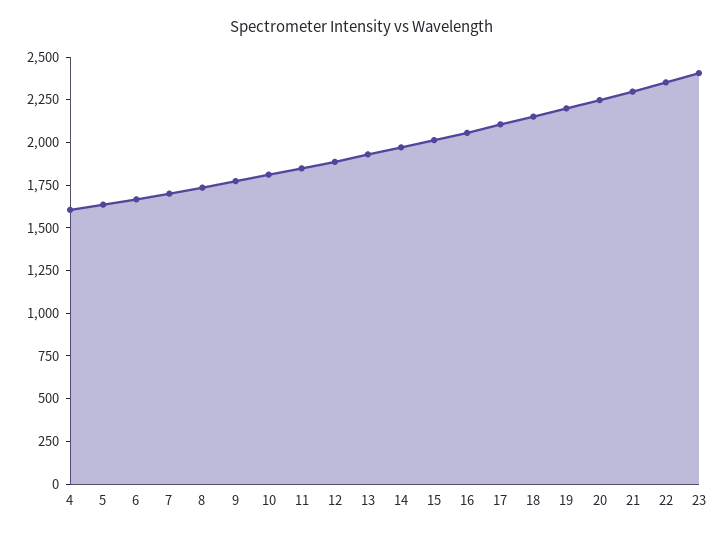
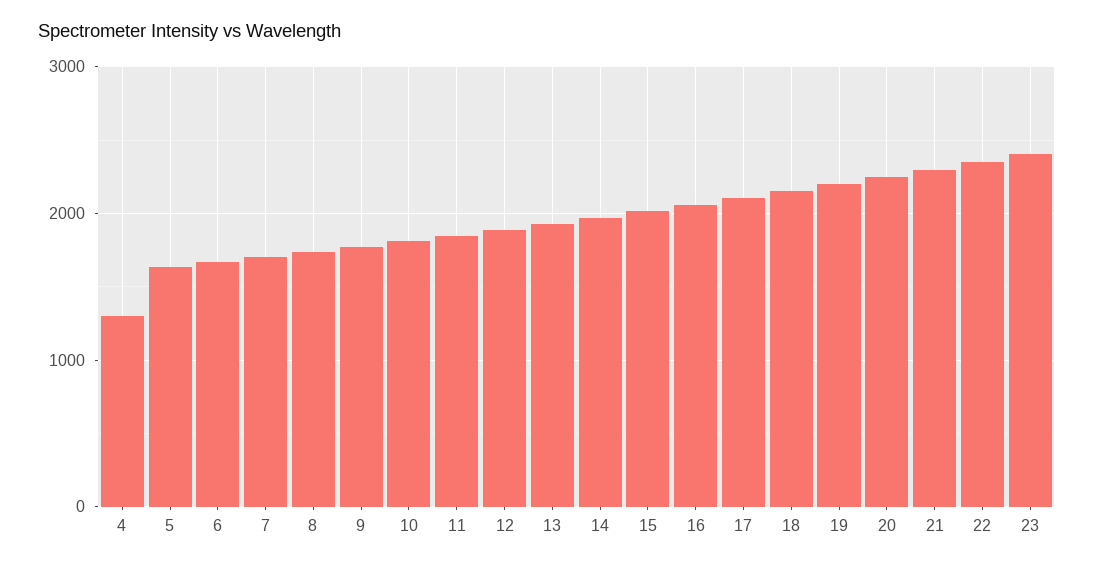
  {
-   "4": 1600,
+   "4": 1300,
    "5": 1650,
    "6": 1650,
    "7": 1700,
    "8": 1750,
    "9": 1750,
    "10": 1800,
    "11": 1850,
    "12": 1900,
    "13": 1950,
    "14": 1950,
    "15": 2000,
    "16": 2050,
    "17": 2100,
    "18": 2150,
    "19": 2200,
    "20": 2250,
    "21": 2300,
    "22": 2350,
    "23": 2400
  }

